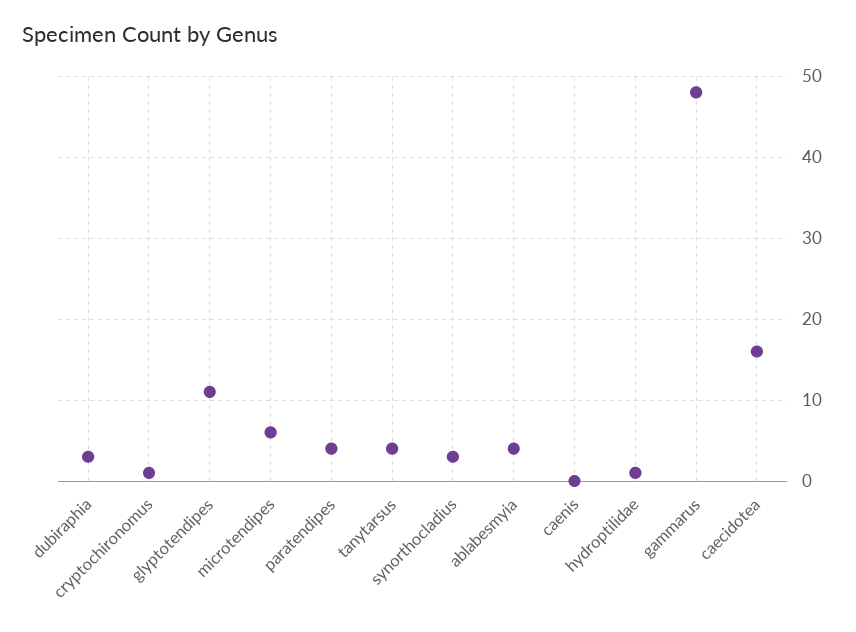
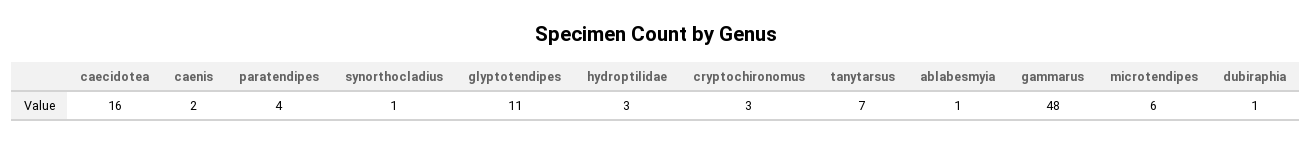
  {
-   "dubiraphia": 3,
+   "dubiraphia": 1,
-   "cryptochironomus": 1,
+   "cryptochironomus": 3,
    "glyptotendipes": 11,
    "microtendipes": 6,
    "paratendipes": 4,
-   "tanytarsus": 4,
+   "tanytarsus": 7,
-   "synorthocladius": 3,
+   "synorthocladius": 1,
-   "ablabesmyia": 4,
+   "ablabesmyia": 1,
-   "caenis": 0,
+   "caenis": 2,
-   "hydroptilidae": 1,
+   "hydroptilidae": 3,
    "gammarus": 48,
    "caecidotea": 16
  }

